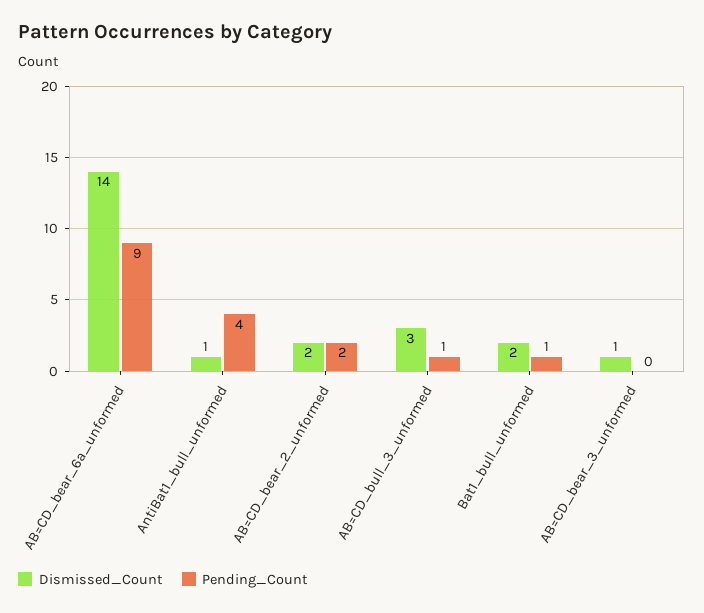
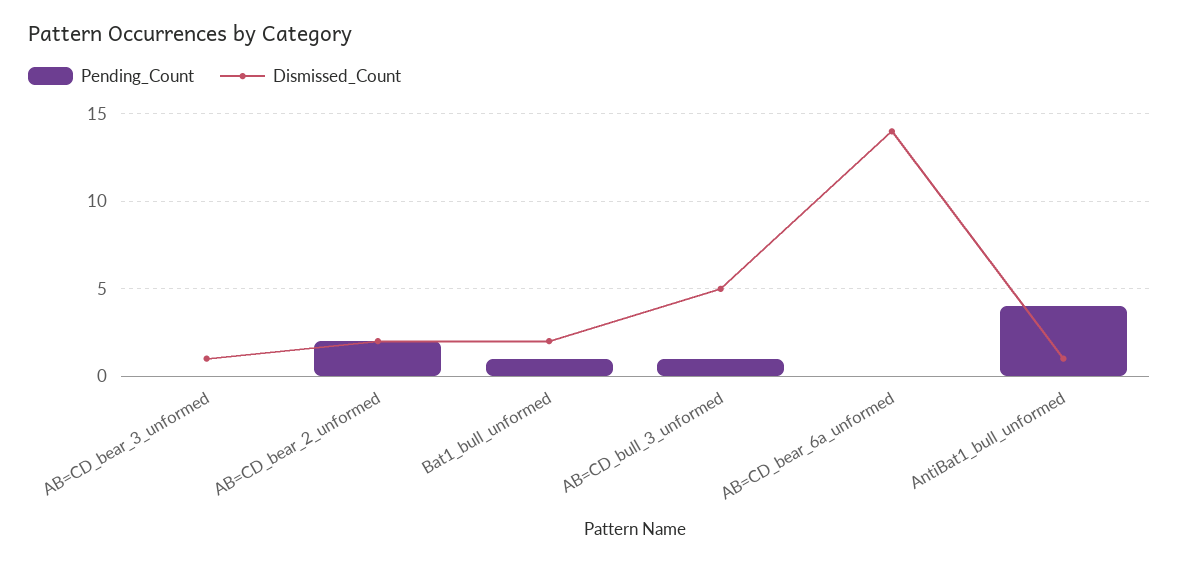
  {
    "Dismissed_Count": {
      "AB=CD_bear_6a_unformed": 14,
      "AntiBat1_bull_unformed": 1,
      "AB=CD_bear_2_unformed": 2,
-     "AB=CD_bull_3_unformed": 3,
+     "AB=CD_bull_3_unformed": 5,
      "Bat1_bull_unformed": 2,
      "AB=CD_bear_3_unformed": 1
    },
    "Pending_Count": {
-     "AB=CD_bear_6a_unformed": 9,
+     "AB=CD_bear_6a_unformed": 0,
      "AntiBat1_bull_unformed": 4,
      "AB=CD_bear_2_unformed": 2,
      "AB=CD_bull_3_unformed": 1,
      "Bat1_bull_unformed": 1,
      "AB=CD_bear_3_unformed": 0
    }
  }

